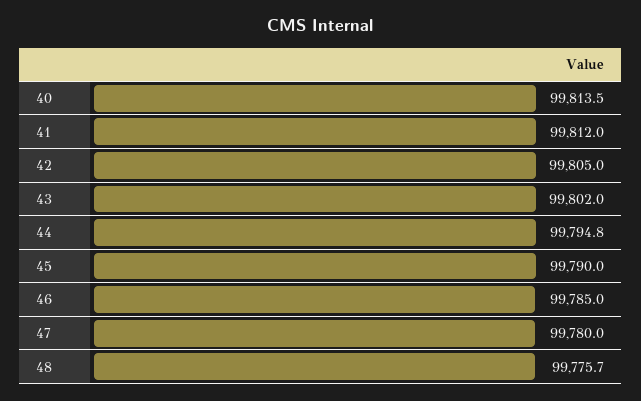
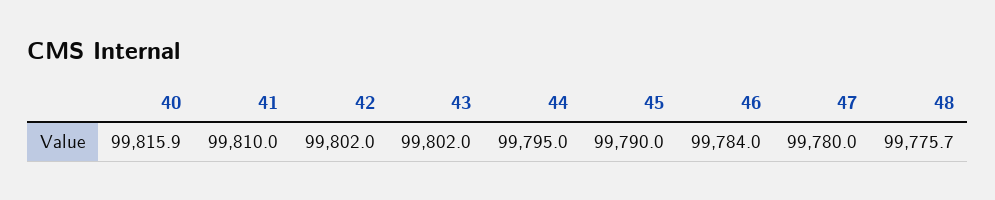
  {
-   "40": 99813.5,
+   "40": 99815.9,
-   "41": 99812,
+   "41": 99810,
-   "42": 99805,
+   "42": 99802,
    "43": 99802,
-   "44": 99794.8,
+   "44": 99795,
    "45": 99790,
-   "46": 99785,
+   "46": 99784,
    "47": 99780,
    "48": 99775.7
  }

